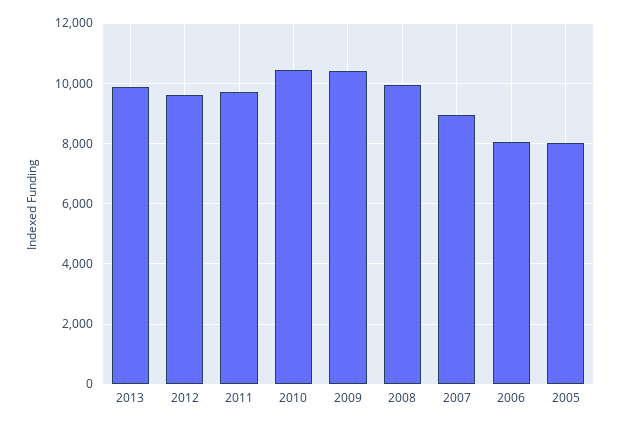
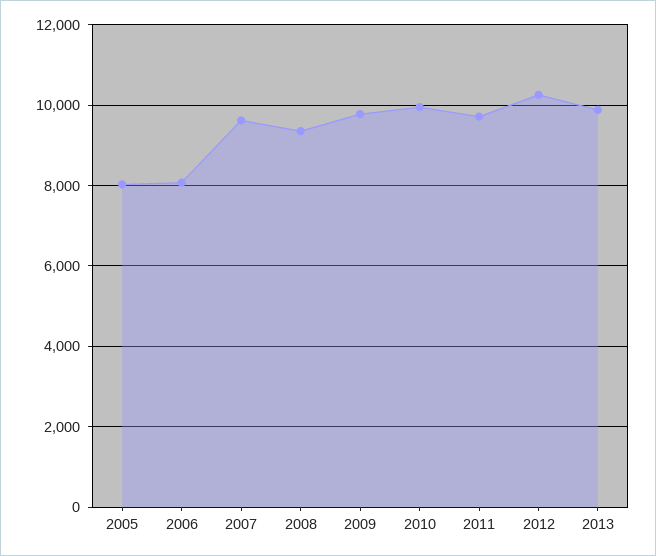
  {
    "2013": 9800,
-   "2012": 9600,
+   "2012": 10200,
    "2011": 9800,
-   "2010": 10400,
+   "2010": 10000,
-   "2009": 10400,
+   "2009": 9800,
-   "2008": 10000,
+   "2008": 9400,
-   "2007": 9000,
+   "2007": 9600,
    "2006": 8000,
    "2005": 8000
  }

